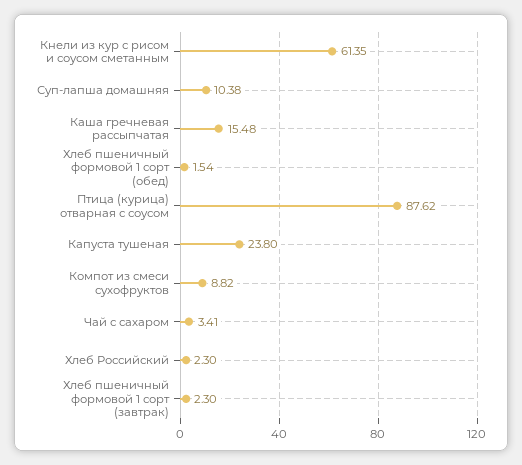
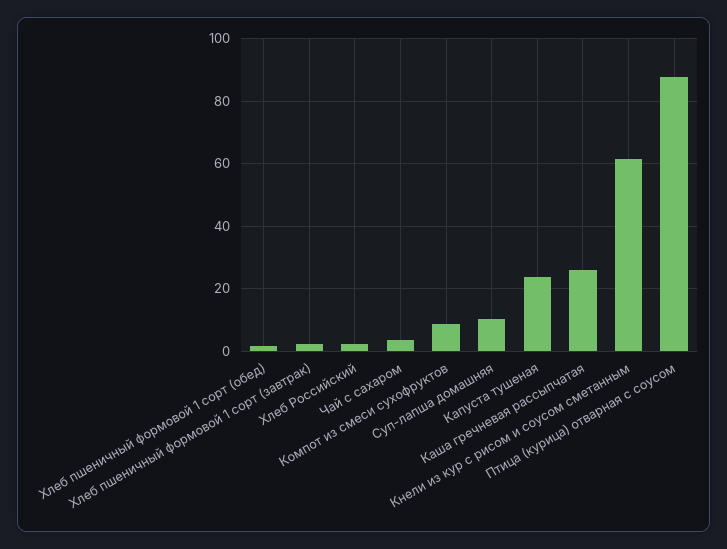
  {
    "Кнели из кур с рисом и соусом сметанным": 61.35,
    "Суп-лапша домашняя": 10.38,
-   "Каша гречневая рассыпчатая": 15.48,
+   "Каша гречневая рассыпчатая": 26,
    "Хлеб пшеничный формовой 1 сорт (обед)": 1.54,
    "Птица (курица) отварная с соусом": 87.62,
    "Капуста тушеная": 23.8,
    "Компот из смеси сухофруктов": 8.82,
    "Чай с сахаром": 3.41,
    "Хлеб Российский": 2.3,
    "Хлеб пшеничный формовой 1 сорт (завтрак)": 2.3
  }

